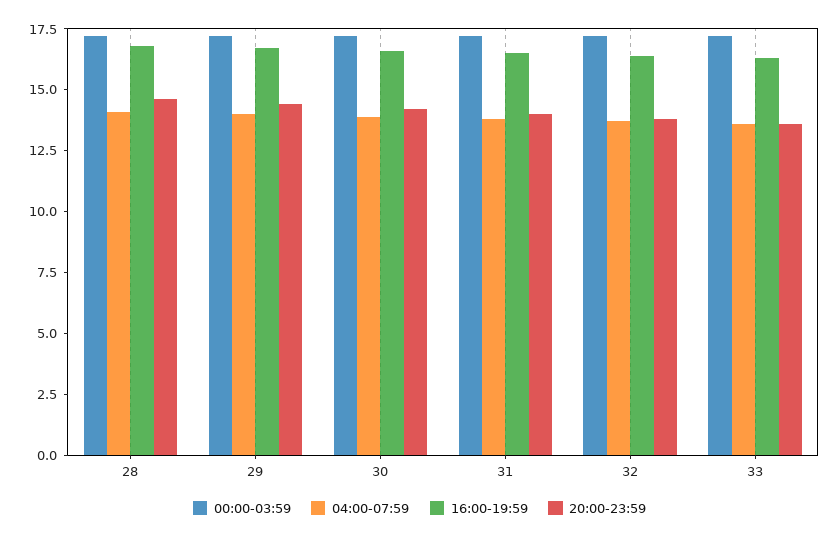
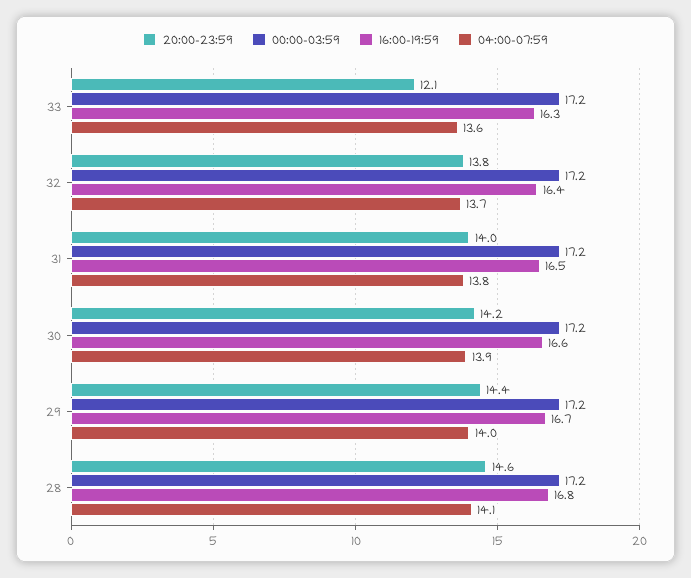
  {
    "00:00-03:59": {
      "28": 17.2,
      "29": 17.2,
      "30": 17.2,
      "31": 17.2,
      "32": 17.2,
      "33": 17.2
    },
    "04:00-07:59": {
      "28": 14.1,
      "29": 14,
      "30": 13.9,
      "31": 13.8,
      "32": 13.7,
      "33": 13.6
    },
    "16:00-19:59": {
      "28": 16.8,
      "29": 16.7,
      "30": 16.6,
      "31": 16.5,
      "32": 16.4,
      "33": 16.3
    },
    "20:00-23:59": {
      "28": 14.6,
      "29": 14.4,
      "30": 14.2,
      "31": 14,
      "32": 13.8,
-     "33": 13.5
+     "33": 12.1
    }
  }

